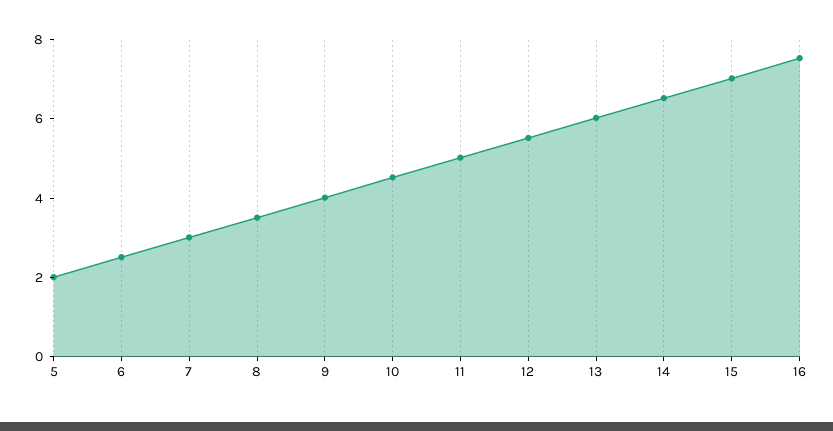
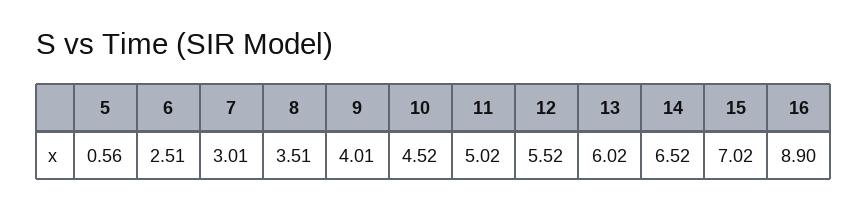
  {
-   "5": 2,
+   "5": 0.56,
    "6": 2.51,
    "7": 3.01,
    "8": 3.51,
    "9": 4.01,
    "10": 4.52,
    "11": 5.02,
    "12": 5.52,
    "13": 6.02,
    "14": 6.52,
    "15": 7.02,
-   "16": 7.5
+   "16": 8.9
  }

